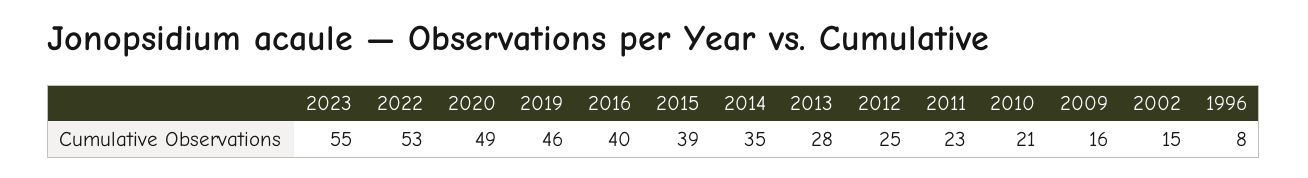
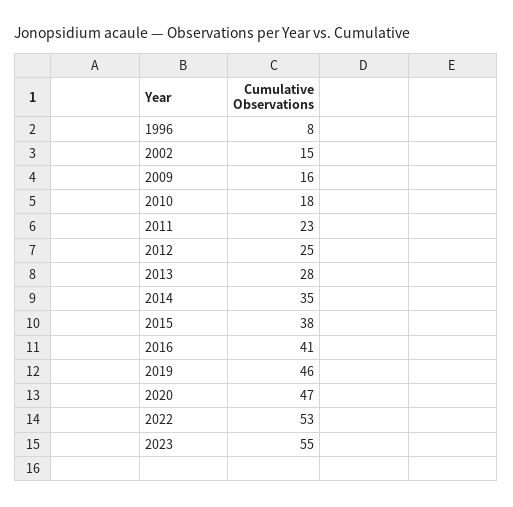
  {
    "2023": 55,
    "2022": 53,
-   "2020": 49,
+   "2020": 47,
    "2019": 46,
-   "2016": 40,
+   "2016": 41,
-   "2015": 39,
+   "2015": 38,
    "2014": 35,
    "2013": 28,
    "2012": 25,
    "2011": 23,
-   "2010": 21,
+   "2010": 18,
    "2009": 16,
    "2002": 15,
    "1996": 8
  }

